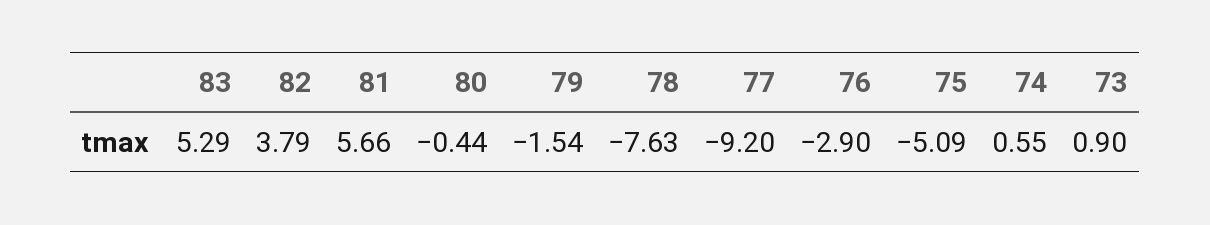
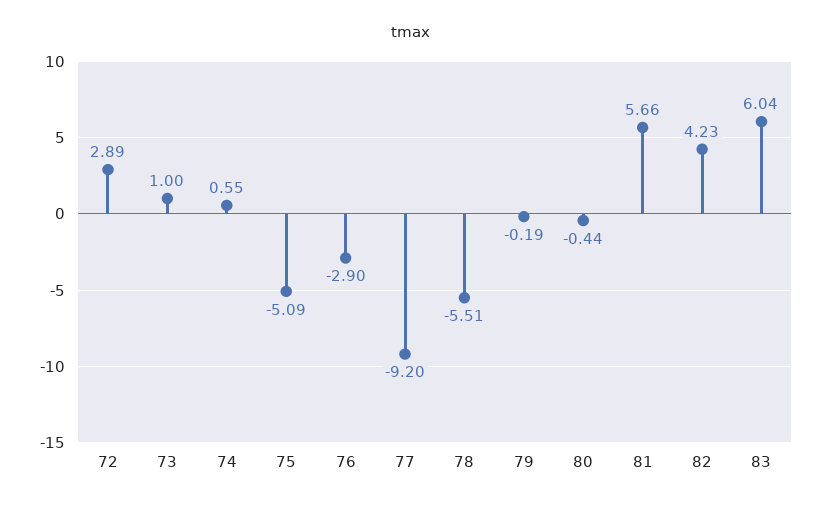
  {
-   "83": 5.29,
+   "83": 6.04,
-   "82": 3.79,
+   "82": 4.23,
    "81": 5.66,
    "80": -0.44,
-   "79": -1.54,
+   "79": -0.19,
-   "78": -7.63,
+   "78": -5.51,
    "77": -9.2,
    "76": -2.9,
    "75": -5.09,
    "74": 0.55,
-   "73": 0.9
+   "73": 1,
+   "72": 2.89
  }

